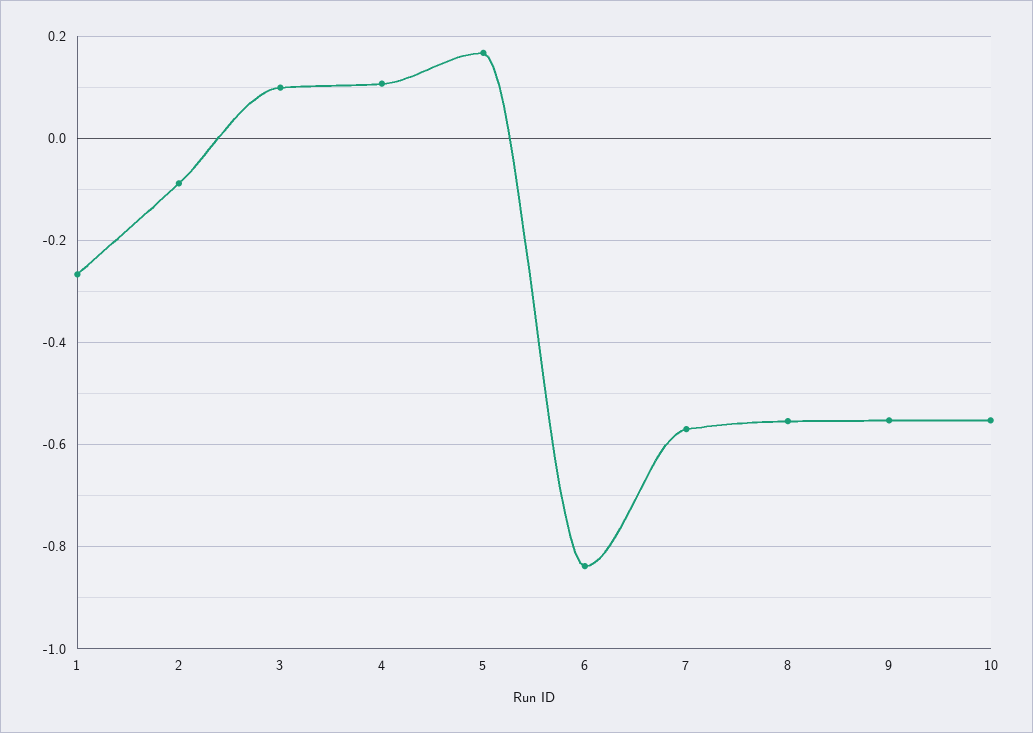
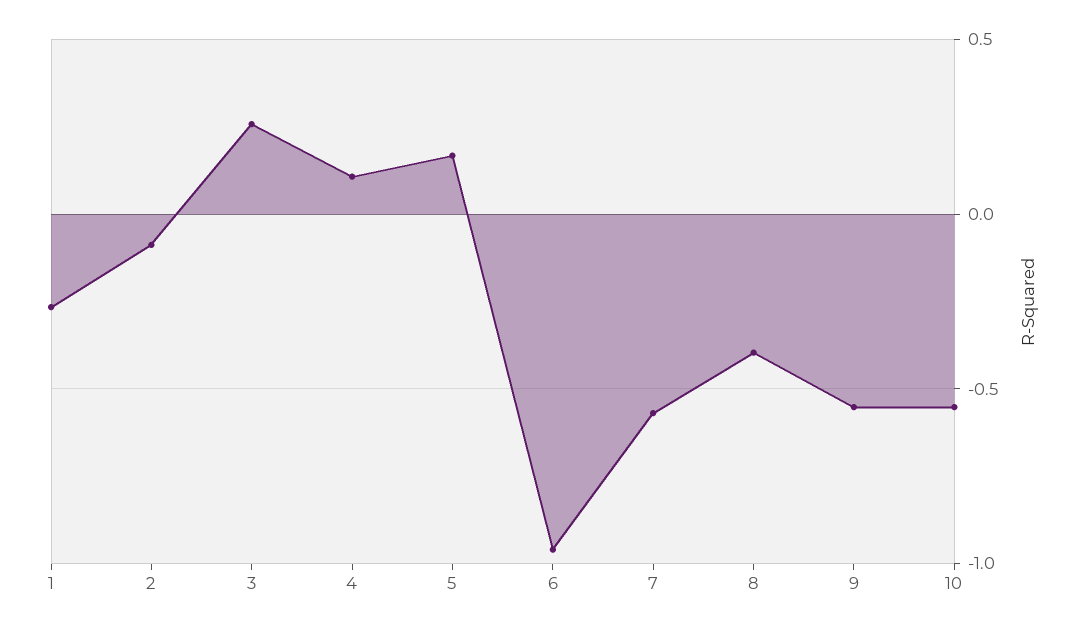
  {
    "1": -0.26,
    "2": -0.08,
-   "3": 0.1,
+   "3": 0.25,
    "4": 0.1,
    "5": 0.16,
-   "6": -0.84,
+   "6": -0.95,
    "7": -0.56,
-   "8": -0.56,
+   "8": -0.4,
    "9": -0.56,
    "10": -0.56
  }

